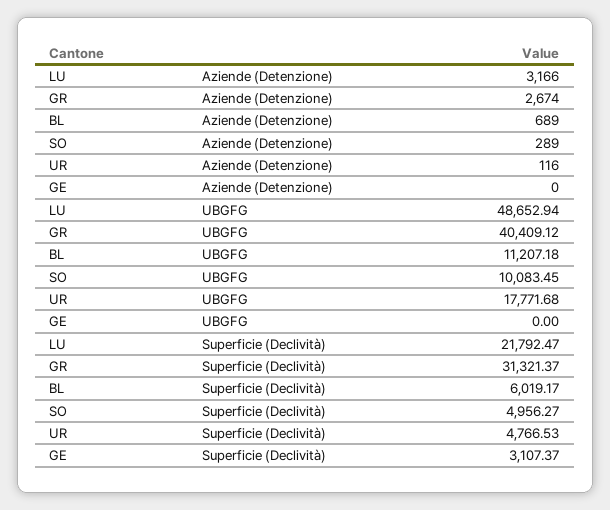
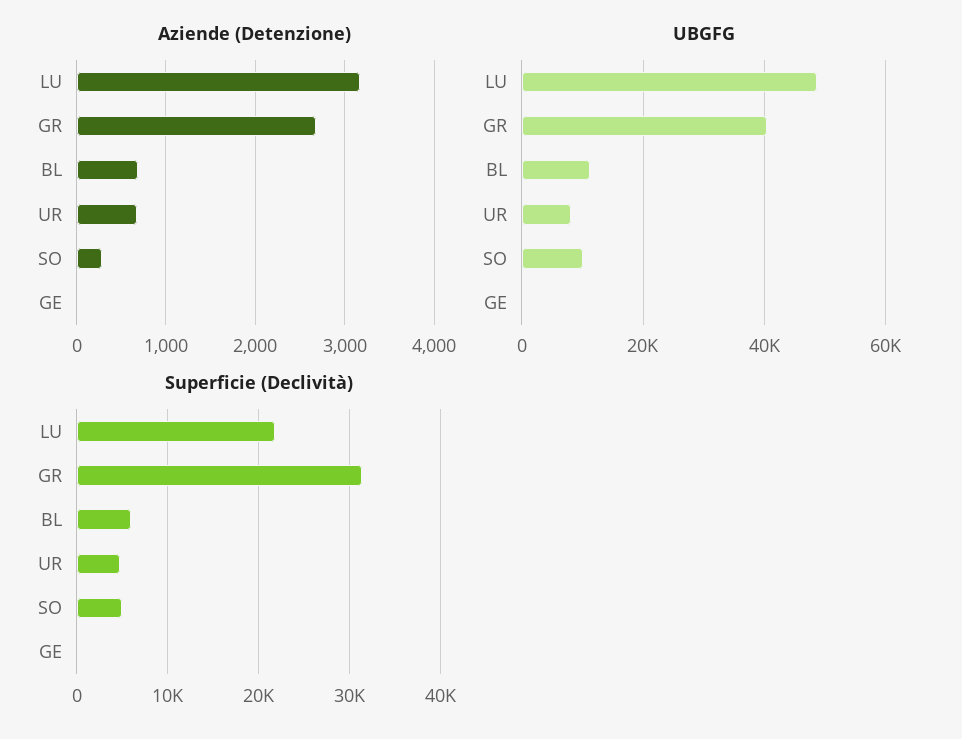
  {
    "Aziende (Detenzione)": {
      "LU": 3166,
      "GR": 2674,
      "BL": 689,
      "SO": 289,
-     "UR": 116,
+     "UR": 700,
      "GE": 0
    },
    "UBGFG": {
      "LU": 48652.94,
      "GR": 40409.12,
      "BL": 11207.18,
      "SO": 10083.45,
-     "UR": 17771.68,
+     "UR": 8000,
      "GE": 0
    },
    "Superficie (Declività)": {
      "LU": 21792.47,
      "GR": 31321.37,
      "BL": 6019.17,
      "SO": 4956.27,
      "UR": 4766.53,
-     "GE": 3107.37
+     "GE": 0
    }
  }

